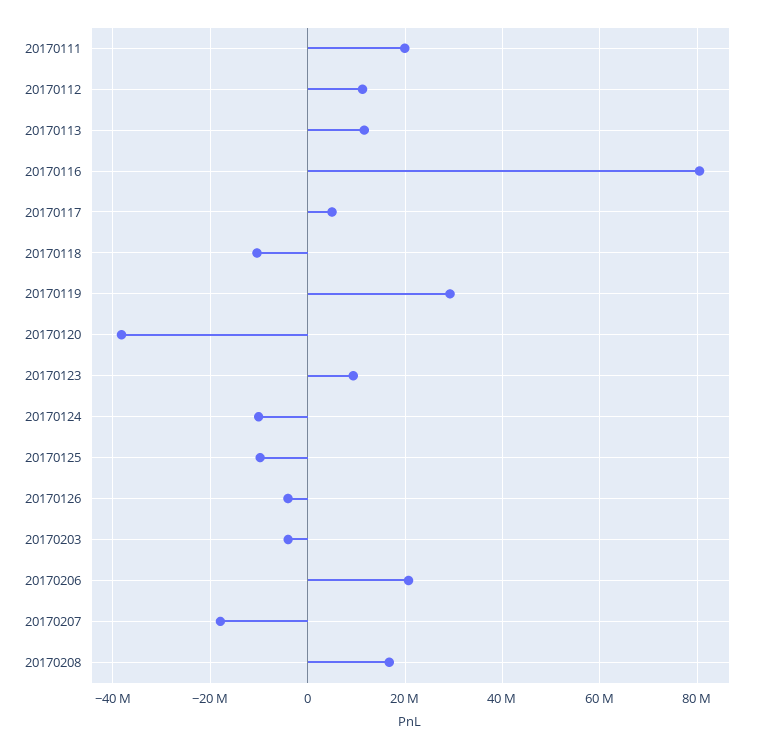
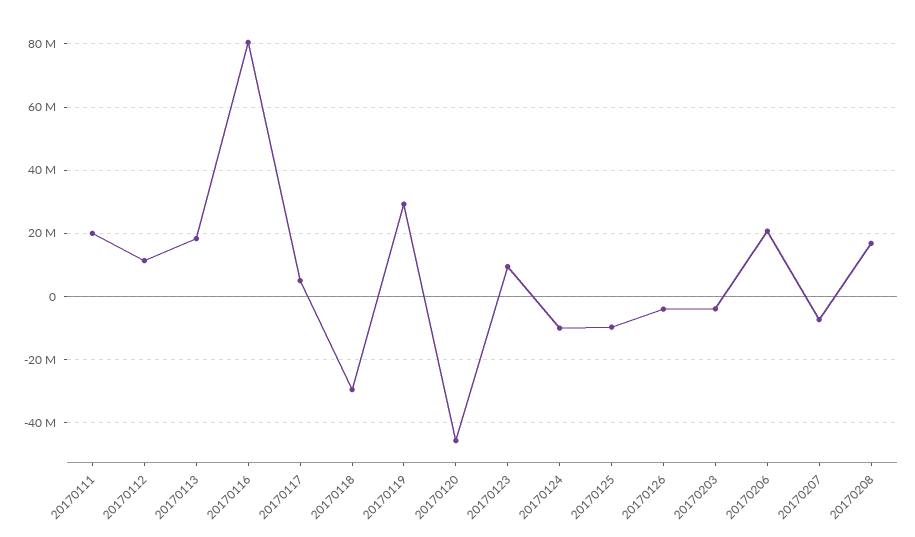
  {
    "20170111": 20000000,
    "20170112": 12000000,
-   "20170113": 12000000,
+   "20170113": 18000000,
    "20170116": 80000000,
    "20170117": 4000000,
-   "20170118": -10000000,
+   "20170118": -30000000,
    "20170119": 30000000,
-   "20170120": -38000000,
+   "20170120": -46000000,
    "20170123": 10000000,
    "20170124": -10000000,
    "20170125": -10000000,
    "20170126": -4000000,
    "20170203": -4000000,
    "20170206": 20000000,
-   "20170207": -18000000,
+   "20170207": -8000000,
    "20170208": 16000000
  }

